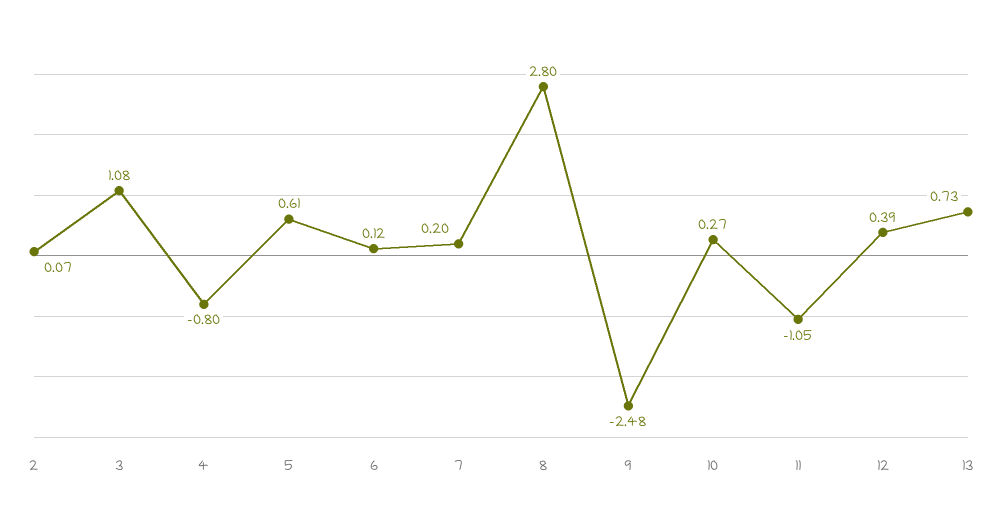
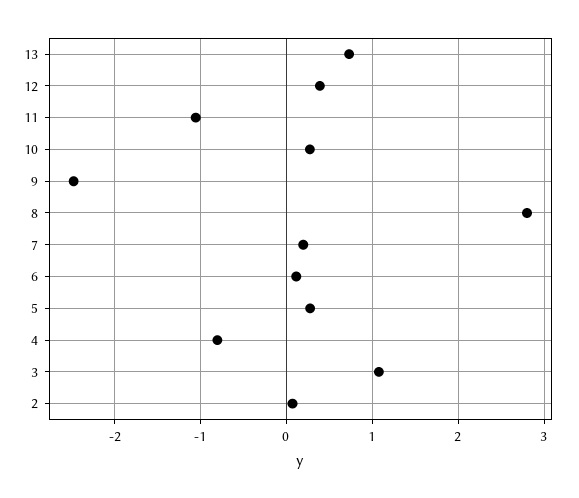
  {
    "2": 0.07,
    "3": 1.08,
    "4": -0.8,
-   "5": 0.61,
+   "5": 0.3,
    "6": 0.12,
    "7": 0.2,
    "8": 2.8,
    "9": -2.48,
    "10": 0.27,
    "11": -1.05,
    "12": 0.39,
    "13": 0.73
  }

